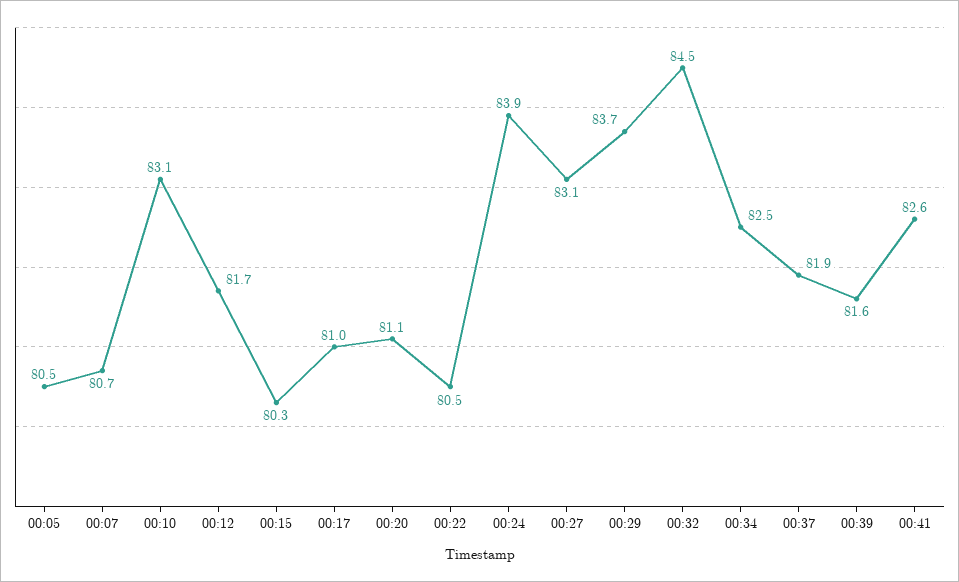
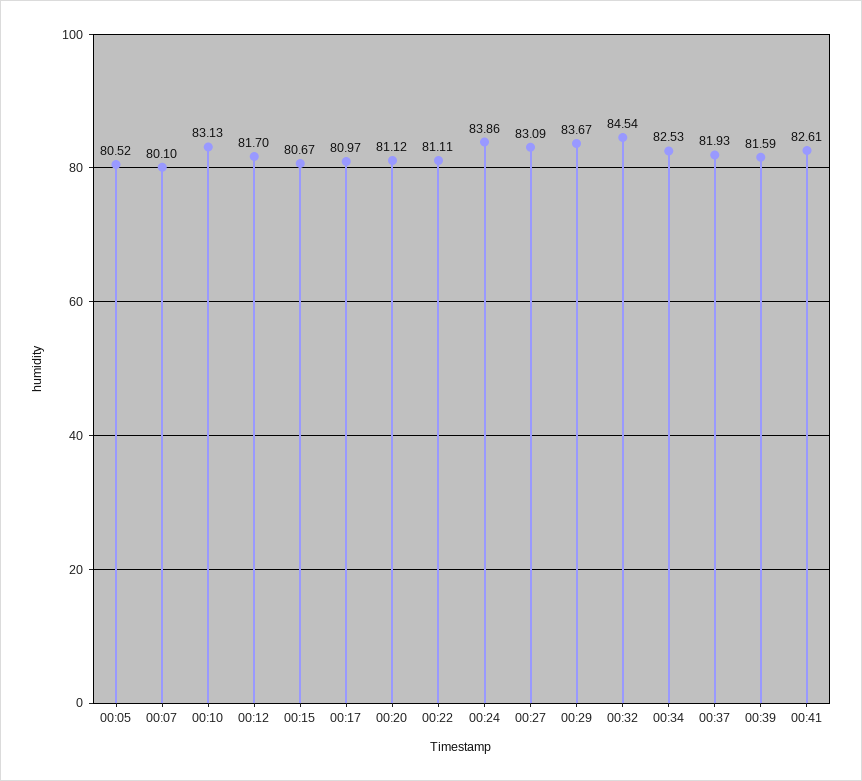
  {
    "00:05": 80.52,
-   "00:07": 80.7,
+   "00:07": 80.1,
    "00:10": 83.13,
    "00:12": 81.7,
-   "00:15": 80.3,
+   "00:15": 80.67,
    "00:17": 80.97,
    "00:20": 81.12,
-   "00:22": 80.5,
+   "00:22": 81.11,
    "00:24": 83.86,
    "00:27": 83.09,
    "00:29": 83.67,
    "00:32": 84.54,
    "00:34": 82.53,
    "00:37": 81.93,
    "00:39": 81.59,
    "00:41": 82.61
  }

